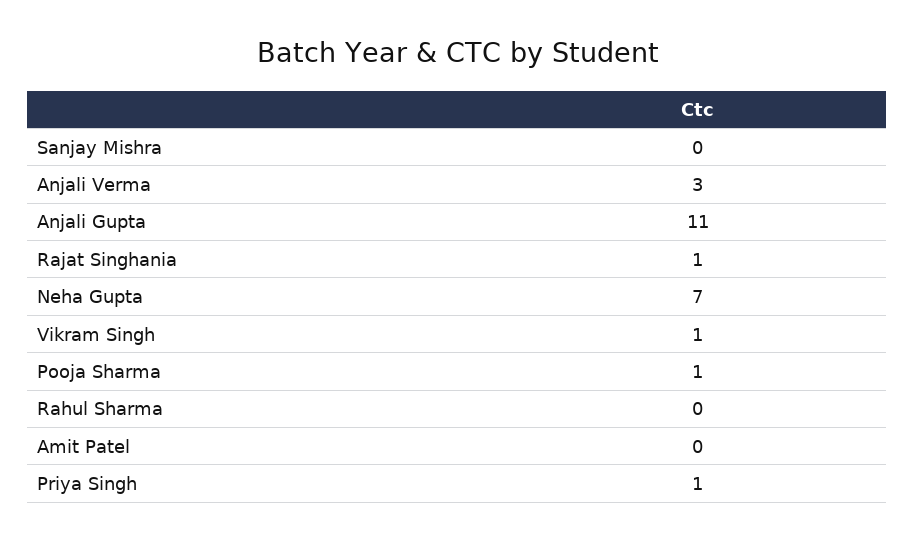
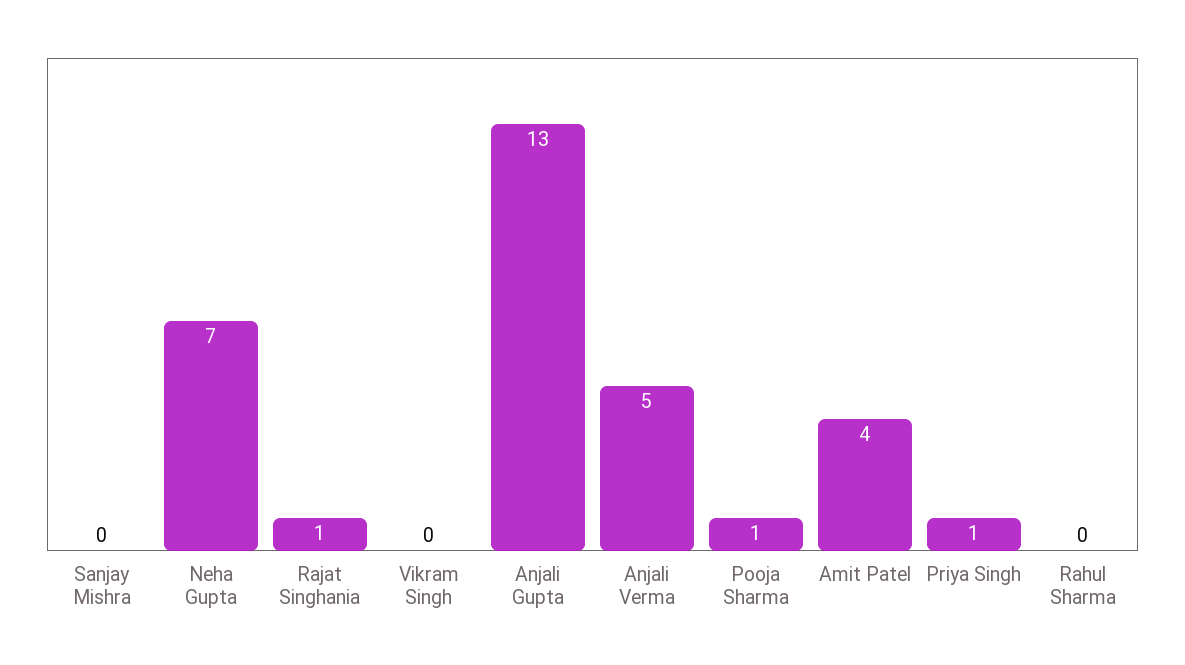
  {
    "Sanjay Mishra": 0,
-   "Anjali Verma": 3,
+   "Anjali Verma": 5,
-   "Anjali Gupta": 11,
+   "Anjali Gupta": 13,
    "Rajat Singhania": 1,
    "Neha Gupta": 7,
-   "Vikram Singh": 1,
+   "Vikram Singh": 0,
    "Pooja Sharma": 1,
    "Rahul Sharma": 0,
-   "Amit Patel": 0,
+   "Amit Patel": 4,
    "Priya Singh": 1
  }

